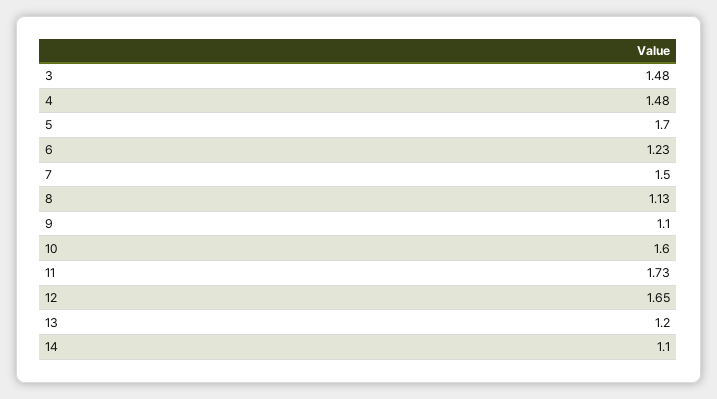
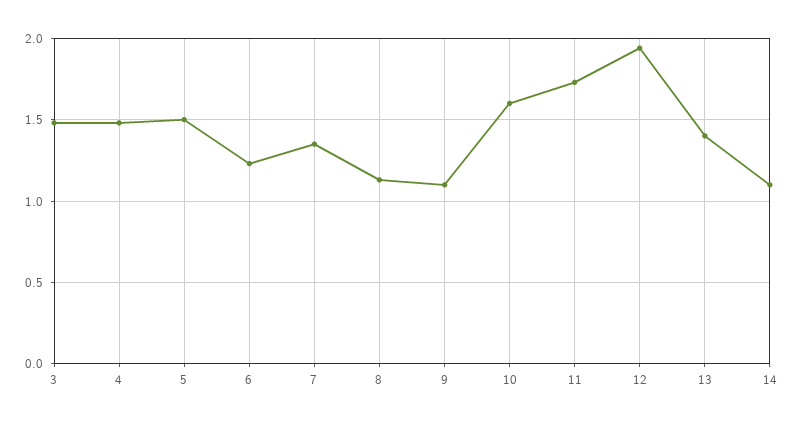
  {
    "3": 1.48,
    "4": 1.48,
-   "5": 1.7,
+   "5": 1.5,
    "6": 1.23,
-   "7": 1.5,
+   "7": 1.35,
    "8": 1.13,
    "9": 1.1,
    "10": 1.6,
    "11": 1.73,
-   "12": 1.65,
+   "12": 1.95,
-   "13": 1.2,
+   "13": 1.4,
    "14": 1.1
  }

